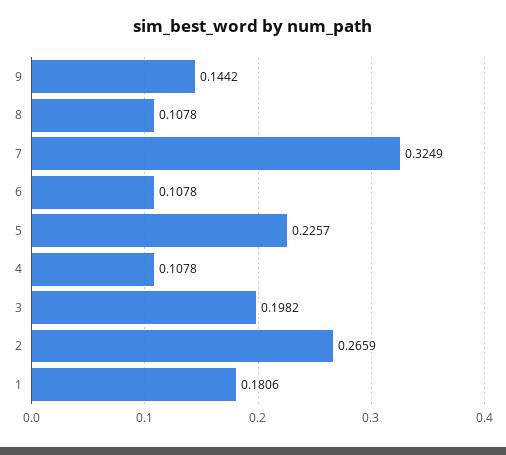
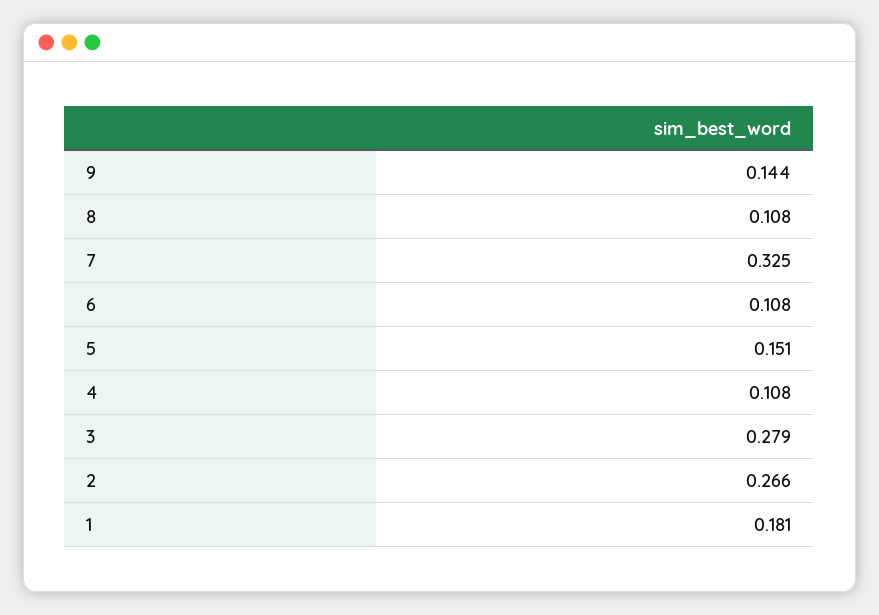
  {
    "9": 0.1442,
    "8": 0.1078,
    "7": 0.3249,
    "6": 0.1078,
-   "5": 0.2257,
+   "5": 0.151,
    "4": 0.1078,
-   "3": 0.1982,
+   "3": 0.279,
    "2": 0.2659,
    "1": 0.1806
  }

